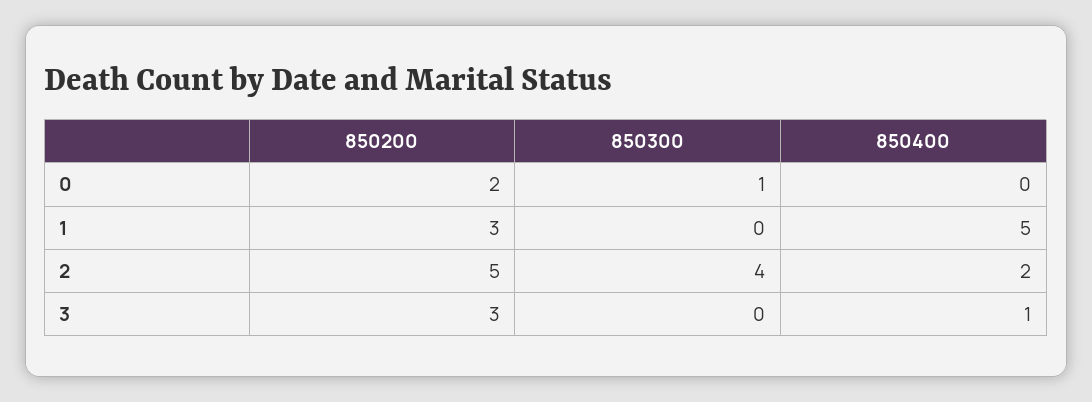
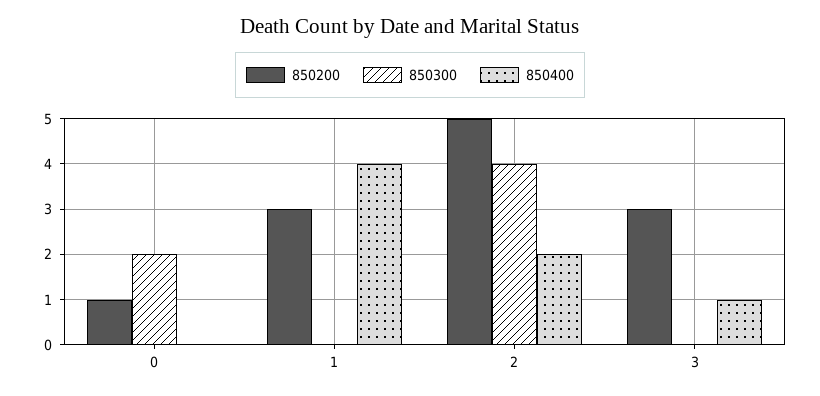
  {
    "850200": {
-     "0": 2,
+     "0": 1,
      "1": 3,
      "2": 5,
      "3": 3
    },
    "850300": {
-     "0": 1,
+     "0": 2,
      "1": 0,
      "2": 4,
      "3": 0
    },
    "850400": {
      "0": 0,
-     "1": 5,
+     "1": 4,
      "2": 2,
      "3": 1
    }
  }

